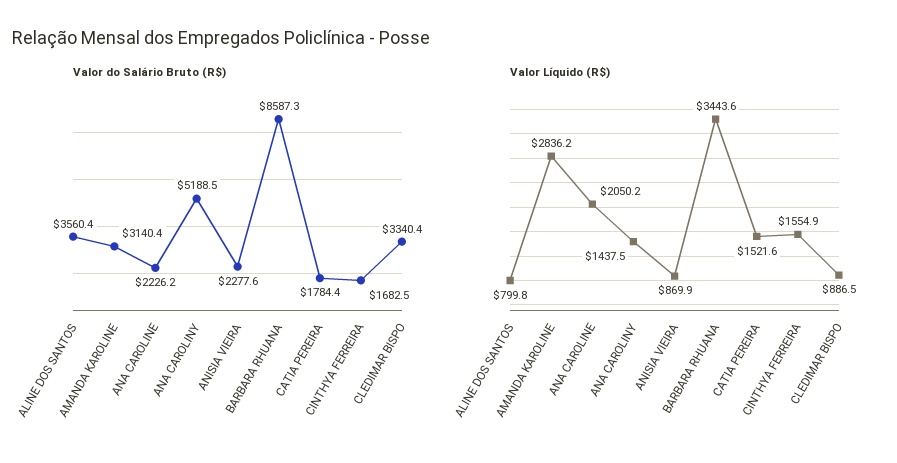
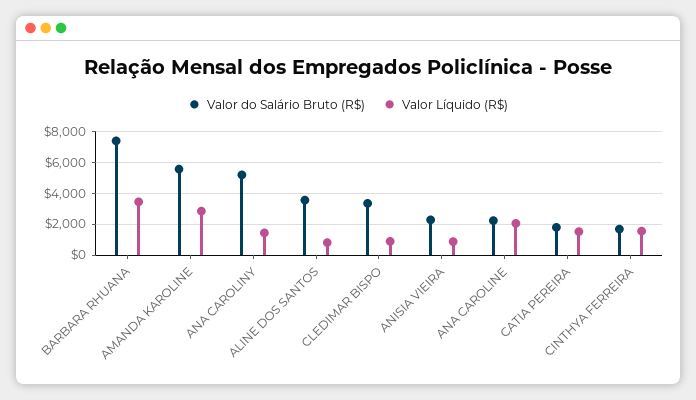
  {
    "Valor do Salário Bruto (R$)": {
      "ALINE DOS SANTOS": 3560.4,
-     "AMANDA KAROLINE": 3140.4,
+     "AMANDA KAROLINE": 5500,
      "ANA CAROLINE": 2226.2,
      "ANA CAROLINY": 5188.5,
      "ANISIA VIEIRA": 2277.6,
-     "BARBARA RHUANA": 8587.3,
+     "BARBARA RHUANA": 7500,
      "CATIA PEREIRA": 1784.4,
      "CINTHYA FERREIRA": 1682.5,
      "CLEDIMAR BISPO": 3340.4
    },
    "Valor Líquido (R$)": {
      "ALINE DOS SANTOS": 799.8,
      "AMANDA KAROLINE": 2836.2,
      "ANA CAROLINE": 2050.2,
      "ANA CAROLINY": 1437.5,
      "ANISIA VIEIRA": 869.9,
      "BARBARA RHUANA": 3443.6,
      "CATIA PEREIRA": 1521.6,
      "CINTHYA FERREIRA": 1554.9,
      "CLEDIMAR BISPO": 886.5
    }
  }

